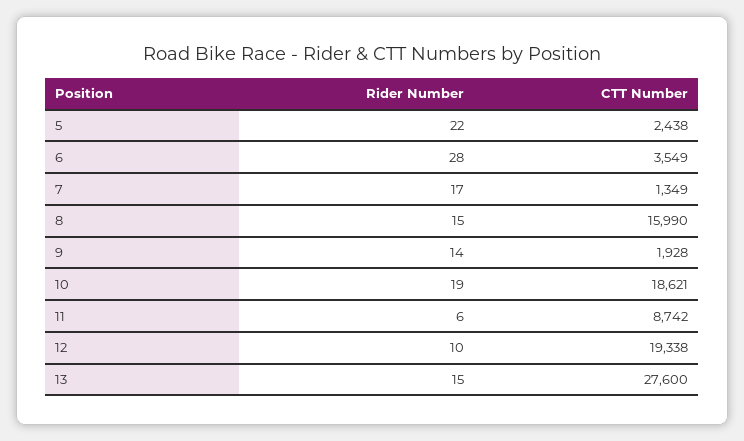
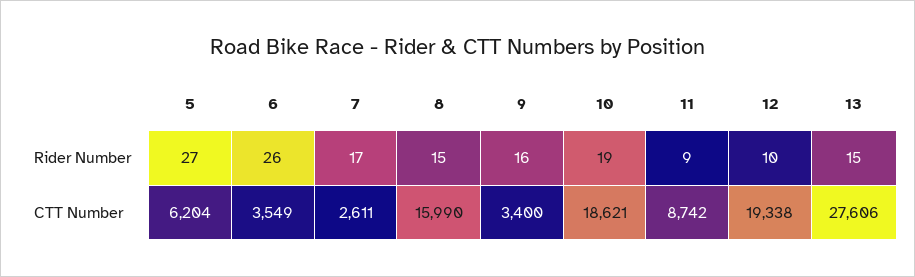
  {
    "Rider Number": {
-     "5": 22,
+     "5": 27,
-     "6": 28,
+     "6": 26,
      "7": 17,
      "8": 15,
-     "9": 14,
+     "9": 16,
      "10": 19,
-     "11": 6,
+     "11": 9,
      "12": 10,
      "13": 15
    },
    "CTT Number": {
-     "5": 2438,
+     "5": 6204,
      "6": 3549,
-     "7": 1349,
+     "7": 2611,
      "8": 15990,
-     "9": 1928,
+     "9": 3400,
      "10": 18621,
      "11": 8742,
      "12": 19338,
-     "13": 27600
+     "13": 27606
    }
  }

